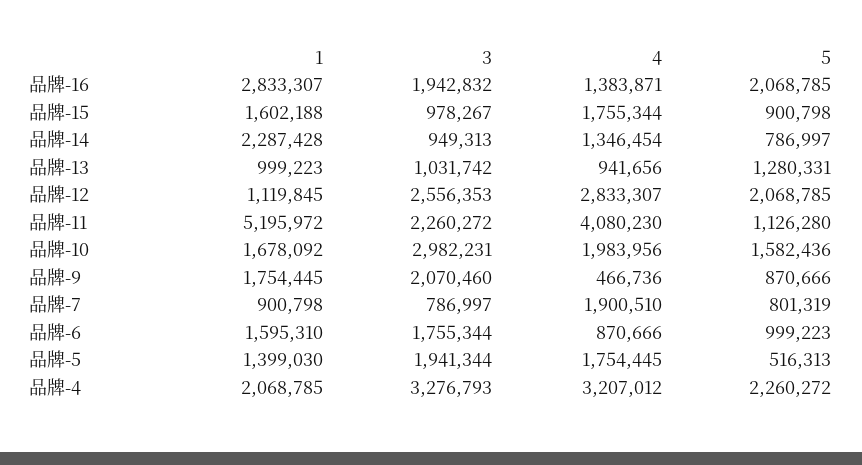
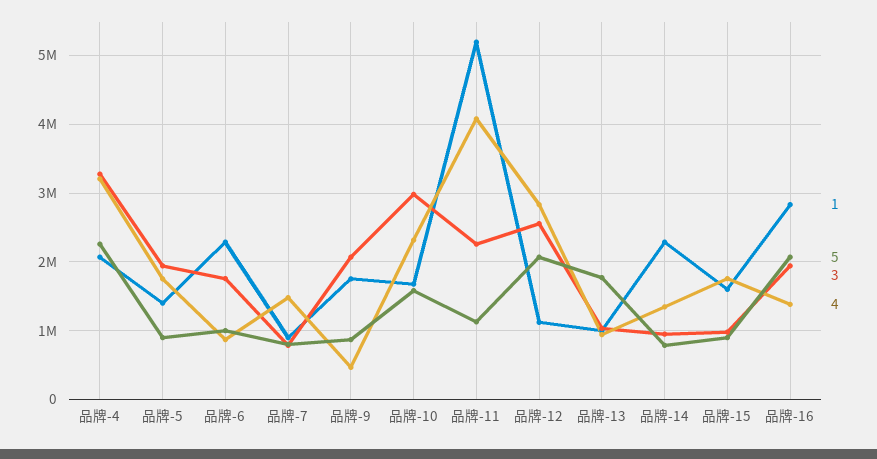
  {
    "1": {
      "品牌-16": 2833307,
      "品牌-15": 1602188,
      "品牌-14": 2287428,
      "品牌-13": 999223,
      "品牌-12": 1119845,
      "品牌-11": 5195972,
      "品牌-10": 1678092,
      "品牌-9": 1754445,
      "品牌-7": 900798,
-     "品牌-6": 1595310,
+     "品牌-6": 2300000,
      "品牌-5": 1399030,
      "品牌-4": 2068785
    },
    "3": {
      "品牌-16": 1942832,
      "品牌-15": 978267,
      "品牌-14": 949313,
      "品牌-13": 1031742,
      "品牌-12": 2556353,
      "品牌-11": 2260272,
      "品牌-10": 2982231,
      "品牌-9": 2070460,
      "品牌-7": 786997,
      "品牌-6": 1755344,
      "品牌-5": 1941344,
      "品牌-4": 3276793
    },
    "4": {
      "品牌-16": 1383871,
      "品牌-15": 1755344,
      "品牌-14": 1346454,
      "品牌-13": 941656,
      "品牌-12": 2833307,
      "品牌-11": 4080230,
-     "品牌-10": 1983956,
+     "品牌-10": 2300000,
      "品牌-9": 466736,
-     "品牌-7": 1900510,
+     "品牌-7": 1500000,
      "品牌-6": 870666,
      "品牌-5": 1754445,
      "品牌-4": 3207012
    },
    "5": {
      "品牌-16": 2068785,
      "品牌-15": 900798,
      "品牌-14": 786997,
-     "品牌-13": 1280331,
+     "品牌-13": 1800000,
      "品牌-12": 2068785,
      "品牌-11": 1126280,
      "品牌-10": 1582436,
      "品牌-9": 870666,
      "品牌-7": 801319,
      "品牌-6": 999223,
-     "品牌-5": 516313,
+     "品牌-5": 900000,
      "品牌-4": 2260272
    }
  }

